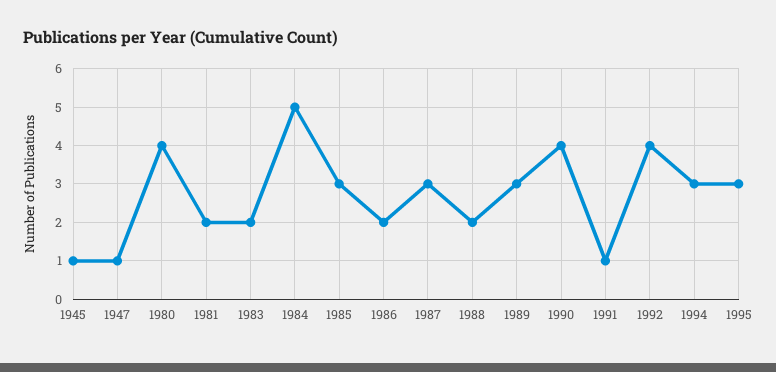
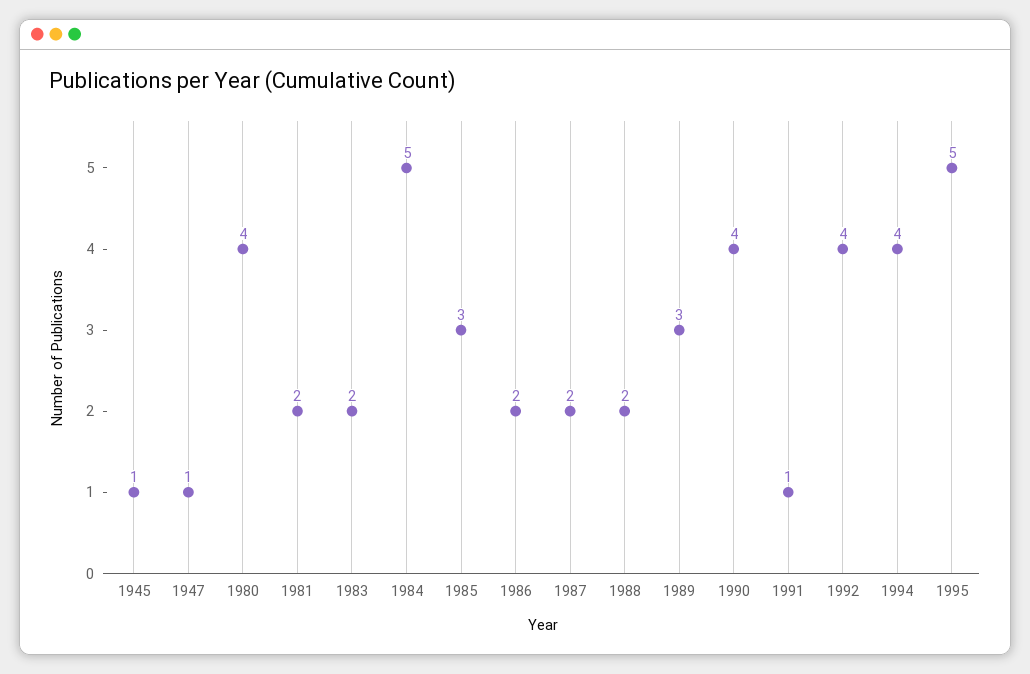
  {
    "1945": 1,
    "1947": 1,
    "1980": 4,
    "1981": 2,
    "1983": 2,
    "1984": 5,
    "1985": 3,
    "1986": 2,
-   "1987": 3,
+   "1987": 2,
    "1988": 2,
    "1989": 3,
    "1990": 4,
    "1991": 1,
    "1992": 4,
-   "1994": 3,
+   "1994": 4,
-   "1995": 3
+   "1995": 5
  }

